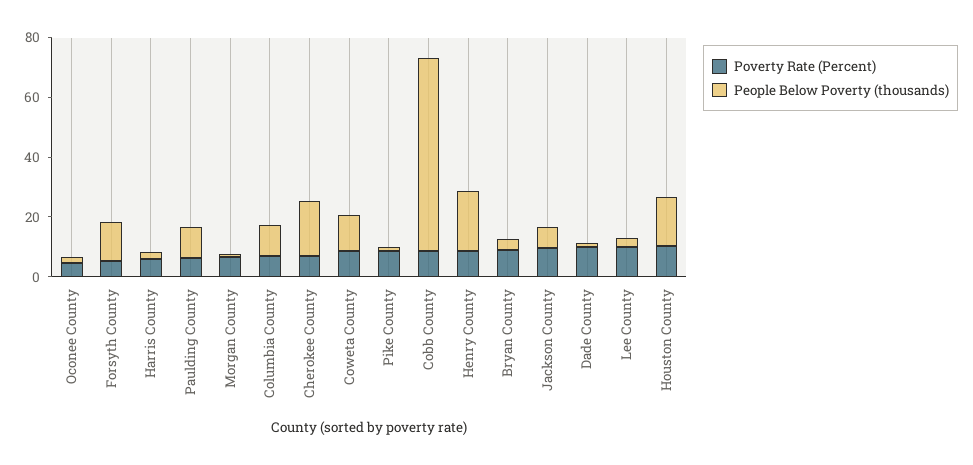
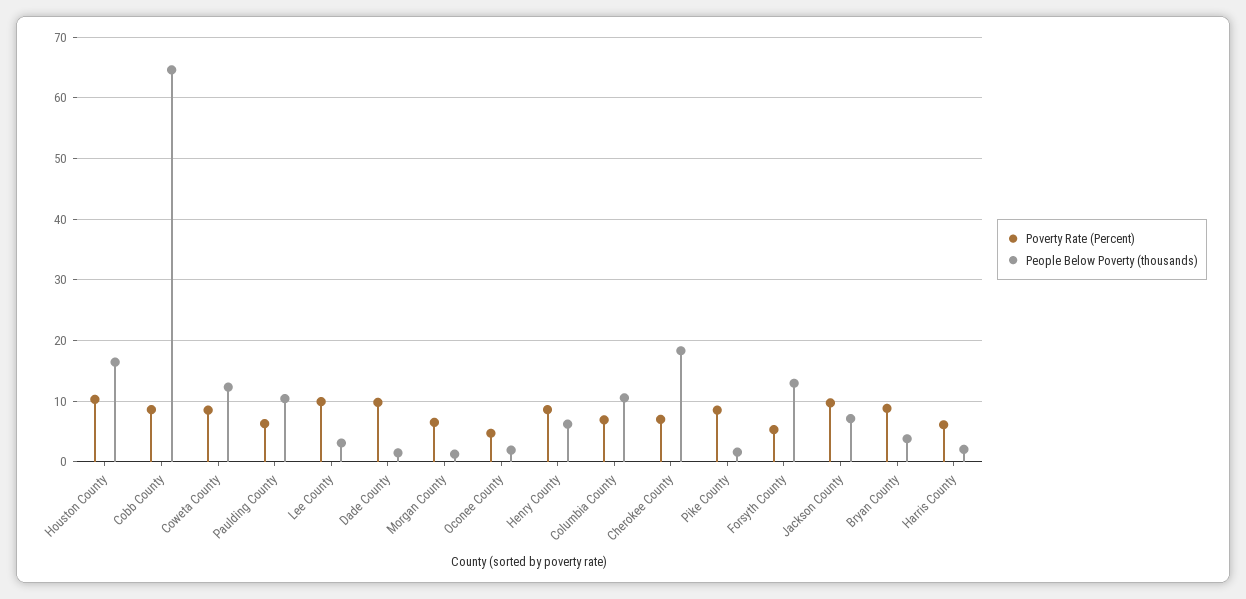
  {
    "Poverty Rate (Percent)": {
      "Oconee County": 5,
      "Forsyth County": 5,
      "Harris County": 6,
      "Paulding County": 6,
      "Morgan County": 7,
      "Columbia County": 7,
      "Cherokee County": 7,
      "Coweta County": 9,
      "Pike County": 9,
      "Cobb County": 9,
      "Henry County": 9,
      "Bryan County": 9,
      "Jackson County": 10,
      "Dade County": 10,
      "Lee County": 10,
      "Houston County": 10
    },
    "People Below Poverty (thousands)": {
      "Oconee County": 2,
      "Forsyth County": 13,
      "Harris County": 2,
      "Paulding County": 10,
      "Morgan County": 1,
      "Columbia County": 11,
      "Cherokee County": 18,
      "Coweta County": 12,
      "Pike County": 2,
      "Cobb County": 65,
-     "Henry County": 20,
+     "Henry County": 6,
      "Bryan County": 4,
      "Jackson County": 7,
      "Dade County": 1,
      "Lee County": 3,
      "Houston County": 16
    }
  }

